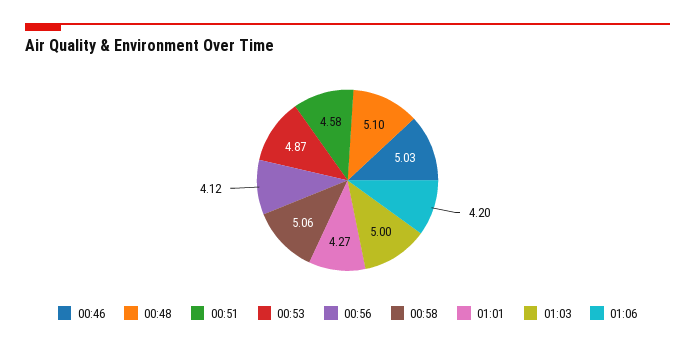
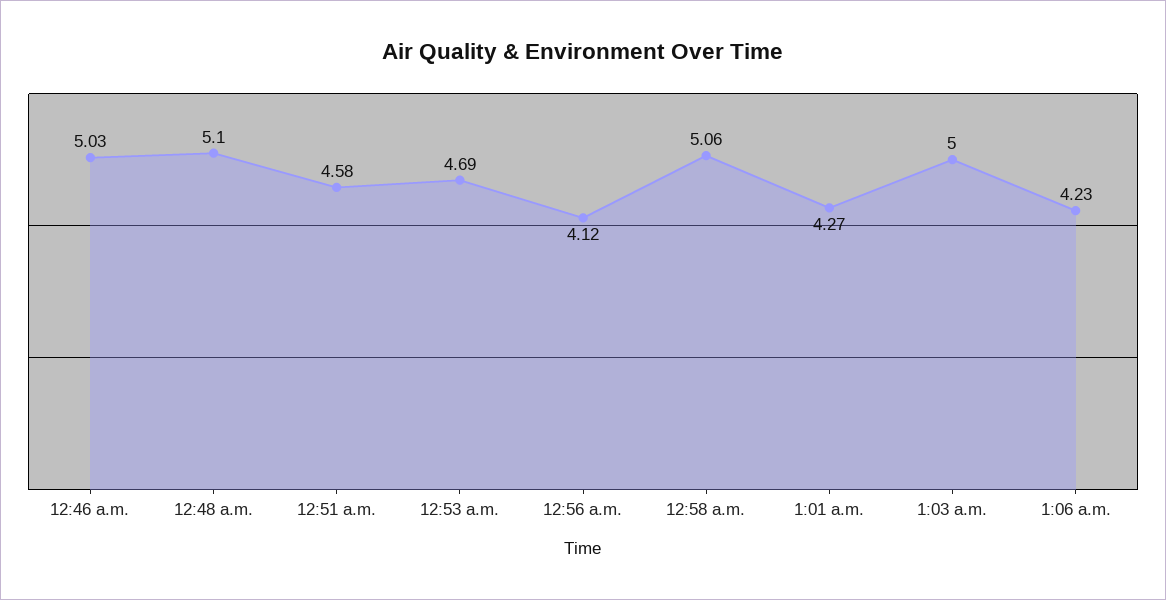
  {
    "00:46": 5.03,
    "00:48": 5.1,
    "00:51": 4.58,
-   "00:53": 4.87,
+   "00:53": 4.69,
    "00:56": 4.12,
    "00:58": 5.06,
    "01:01": 4.27,
    "01:03": 5,
-   "01:06": 4.2
+   "01:06": 4.23
  }

